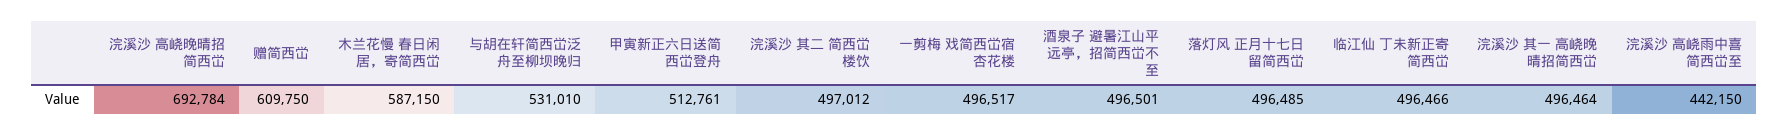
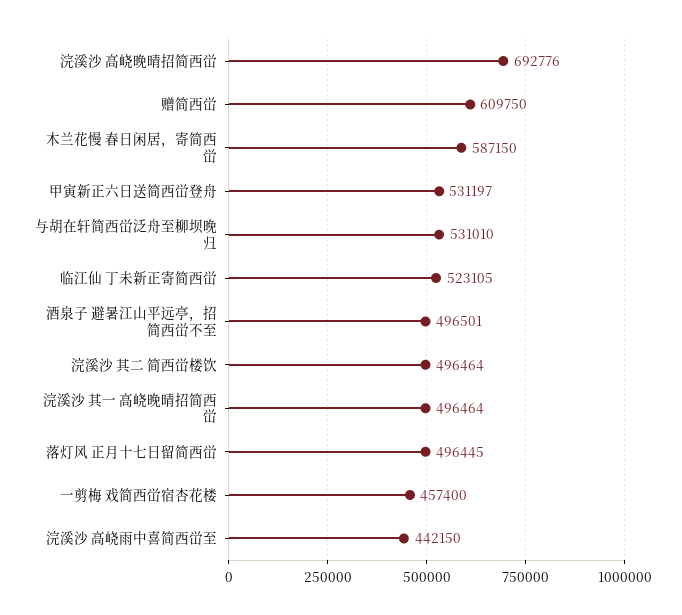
  {
-   "浣溪沙 高峣晚晴招简西峃": 692784,
+   "浣溪沙 高峣晚晴招简西峃": 692776,
    "赠简西峃": 609750,
    "木兰花慢 春日闲居，寄简西峃": 587150,
    "与胡在轩简西峃泛舟至柳坝晚归": 531010,
-   "甲寅新正六日送简西峃登舟": 512761,
+   "甲寅新正六日送简西峃登舟": 531197,
-   "浣溪沙 其二 简西峃楼饮": 497012,
+   "浣溪沙 其二 简西峃楼饮": 496464,
-   "一剪梅 戏简西峃宿杏花楼": 496517,
+   "一剪梅 戏简西峃宿杏花楼": 457400,
    "酒泉子 避暑江山平远亭，招简西峃不至": 496501,
-   "落灯风 正月十七日留简西峃": 496485,
+   "落灯风 正月十七日留简西峃": 496445,
-   "临江仙 丁未新正寄简西峃": 496466,
+   "临江仙 丁未新正寄简西峃": 523105,
    "浣溪沙 其一 高峣晚晴招简西峃": 496464,
    "浣溪沙 高峣雨中喜简西峃至": 442150
  }

